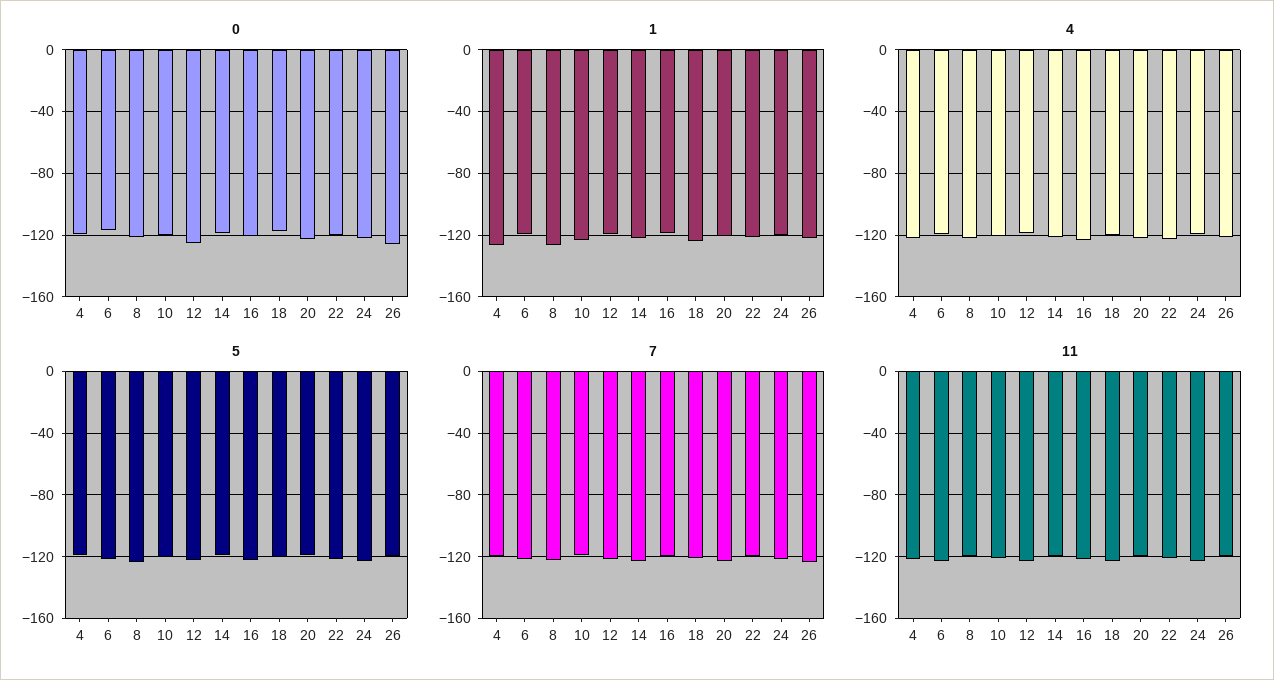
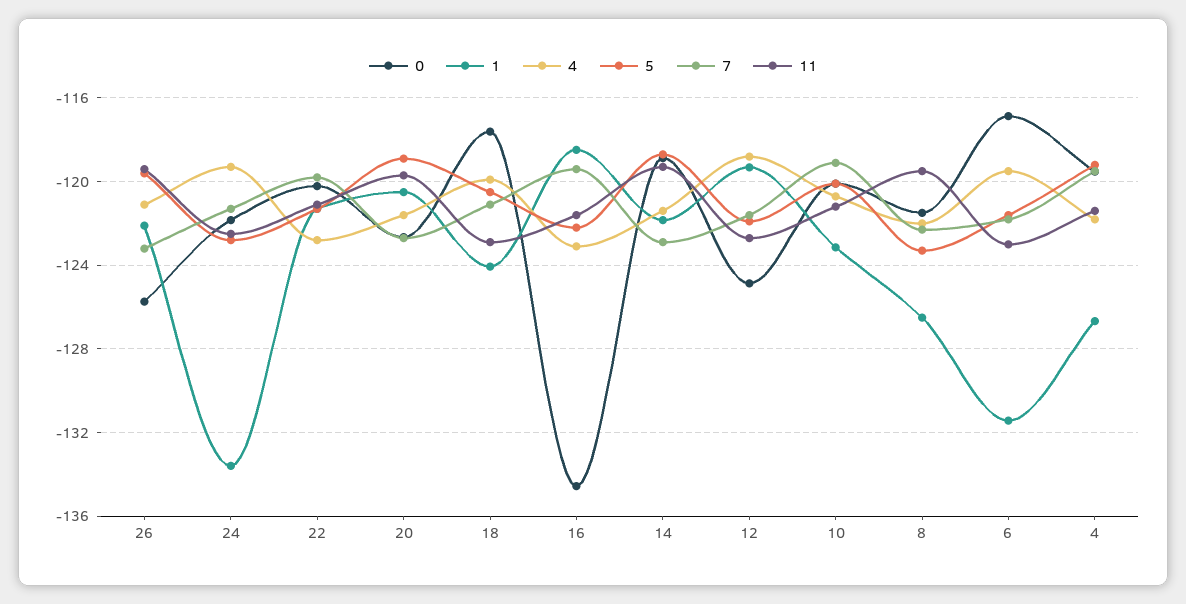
  {
    "0": {
      "4": -119.5,
      "6": -117,
      "8": -121.5,
      "10": -120,
      "12": -125,
      "14": -119,
-     "16": -120,
+     "16": -134.5,
      "18": -117.5,
      "20": -122.5,
      "22": -120,
      "24": -122,
      "26": -125.5
    },
    "1": {
      "4": -126.5,
-     "6": -120,
+     "6": -131.5,
      "8": -126.5,
      "10": -123,
      "12": -119.5,
      "14": -122,
      "16": -118.5,
      "18": -124,
      "20": -120.5,
      "22": -121.5,
-     "24": -120,
+     "24": -133.5,
      "26": -122
    },
    "4": {
      "4": -122,
      "6": -119.5,
      "8": -122,
      "10": -120.5,
      "12": -119,
      "14": -121.5,
      "16": -123,
      "18": -120,
      "20": -121.5,
      "22": -123,
      "24": -119.5,
      "26": -121
    },
    "5": {
      "4": -119,
      "6": -121.5,
      "8": -123.5,
      "10": -120,
      "12": -122,
      "14": -118.5,
      "16": -122,
      "18": -120.5,
      "20": -119,
      "22": -121.5,
      "24": -123,
      "26": -119.5
    },
    "7": {
      "4": -119.5,
      "6": -122,
      "8": -122.5,
      "10": -119,
      "12": -121.5,
      "14": -123,
      "16": -119.5,
      "18": -121,
      "20": -122.5,
      "22": -120,
      "24": -121.5,
      "26": -123
    },
    "11": {
      "4": -121.5,
      "6": -123,
      "8": -119.5,
      "10": -121,
      "12": -122.5,
      "14": -119.5,
      "16": -121.5,
      "18": -123,
      "20": -119.5,
      "22": -121,
      "24": -122.5,
      "26": -119.5
    }
  }

